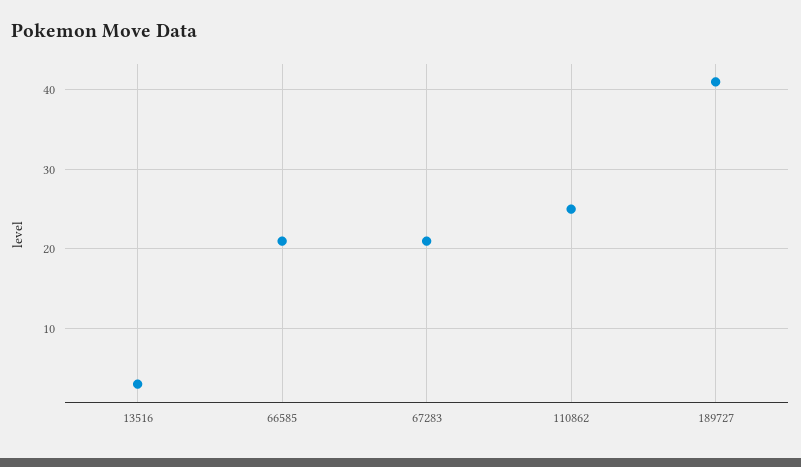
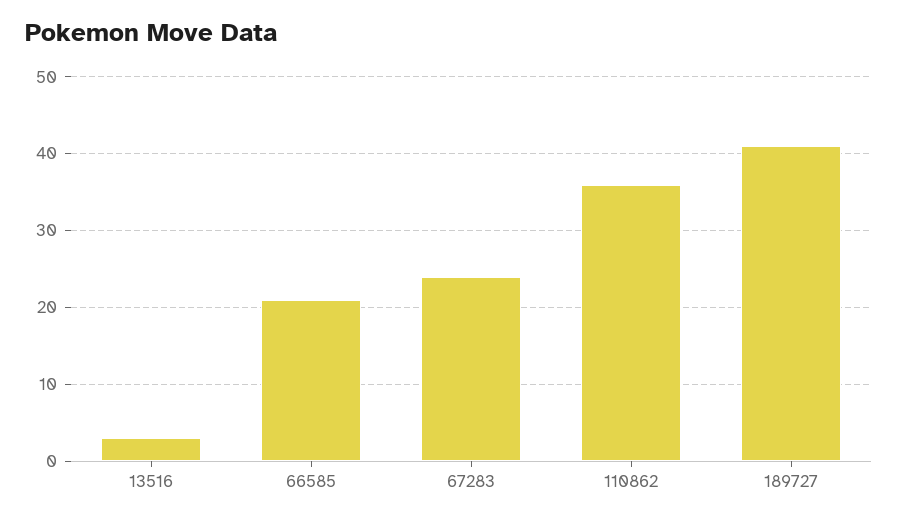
  {
    "13516": 3,
    "66585": 21,
-   "67283": 21,
+   "67283": 24,
-   "110862": 25,
+   "110862": 36,
    "189727": 41
  }

